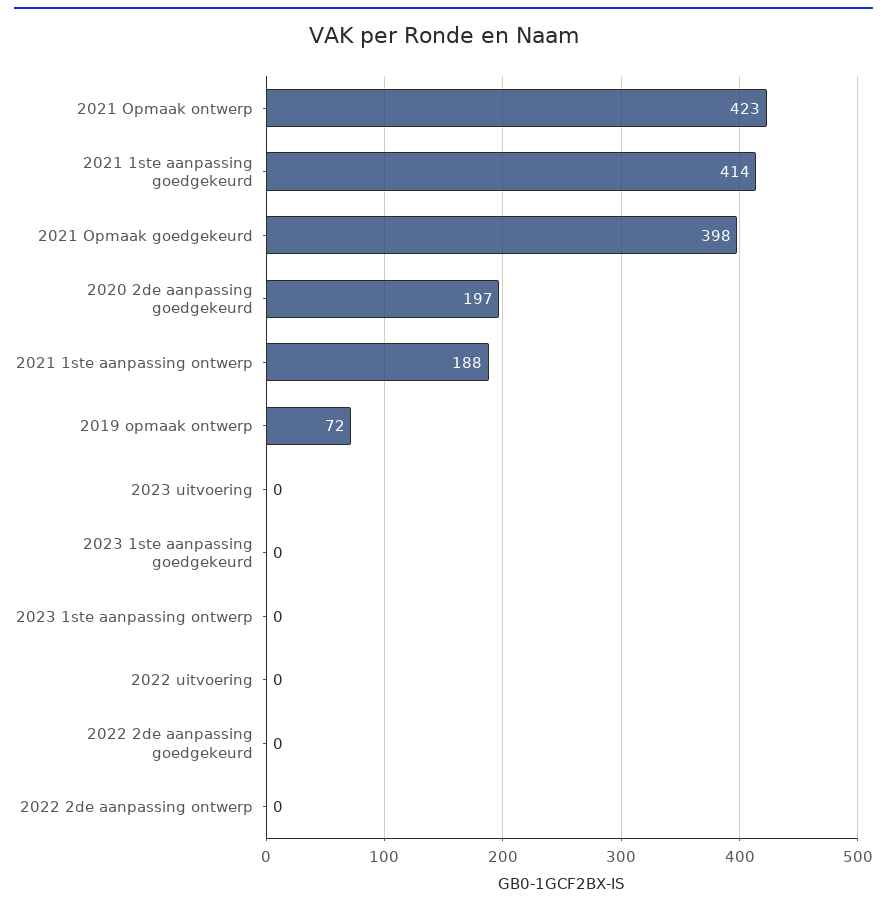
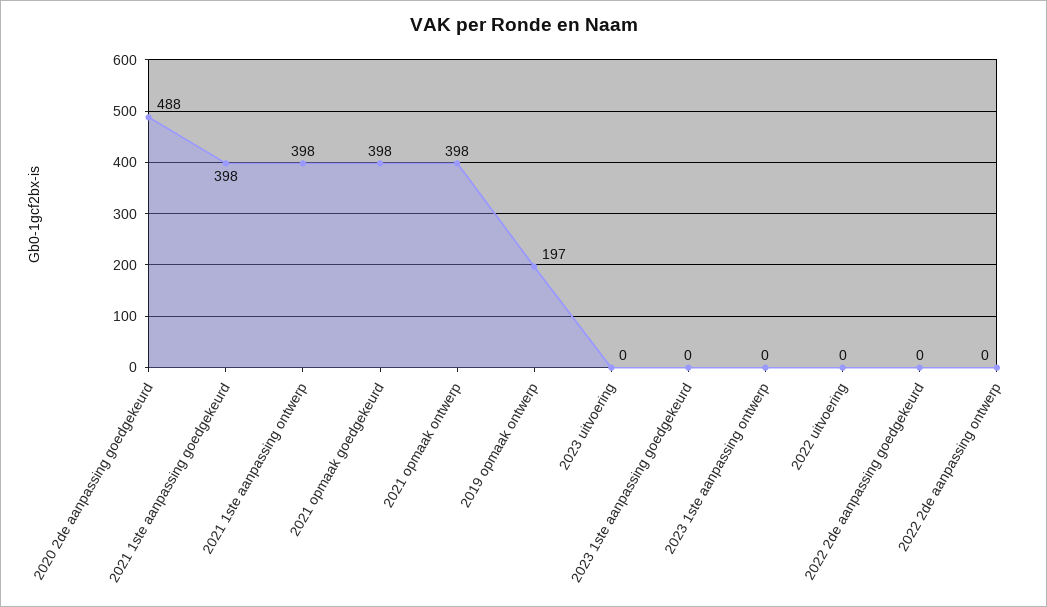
  {
-   "2021 Opmaak ontwerp": 423,
+   "2021 Opmaak ontwerp": 398,
-   "2021 1ste aanpassing goedgekeurd": 414,
+   "2021 1ste aanpassing goedgekeurd": 398,
    "2021 Opmaak goedgekeurd": 398,
-   "2020 2de aanpassing goedgekeurd": 197,
+   "2020 2de aanpassing goedgekeurd": 488,
-   "2021 1ste aanpassing ontwerp": 188,
+   "2021 1ste aanpassing ontwerp": 398,
-   "2019 opmaak ontwerp": 72,
+   "2019 opmaak ontwerp": 197,
    "2023 uitvoering": 0,
    "2023 1ste aanpassing goedgekeurd": 0,
    "2023 1ste aanpassing ontwerp": 0,
    "2022 uitvoering": 0,
    "2022 2de aanpassing goedgekeurd": 0,
    "2022 2de aanpassing ontwerp": 0
  }

